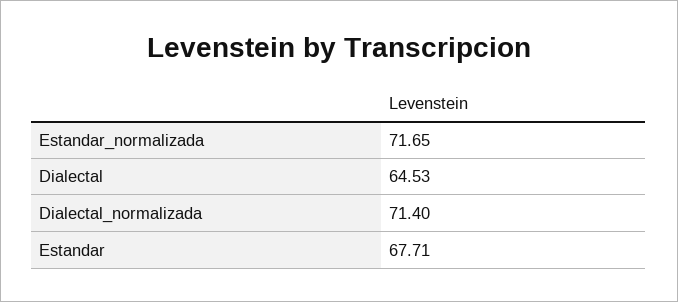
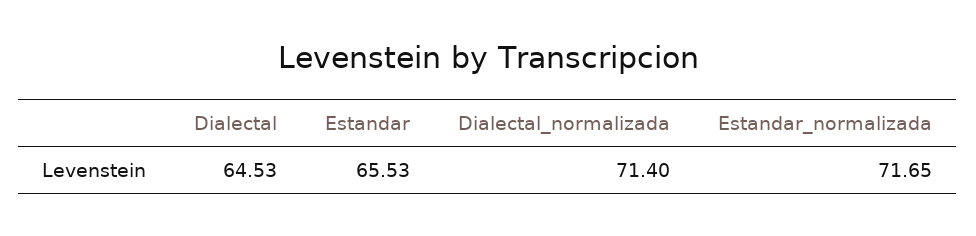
  {
    "Estandar_normalizada": 71.65,
    "Dialectal": 64.53,
    "Dialectal_normalizada": 71.4,
-   "Estandar": 67.71
+   "Estandar": 65.53
  }

